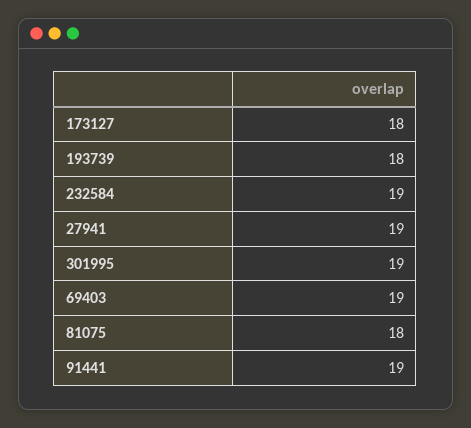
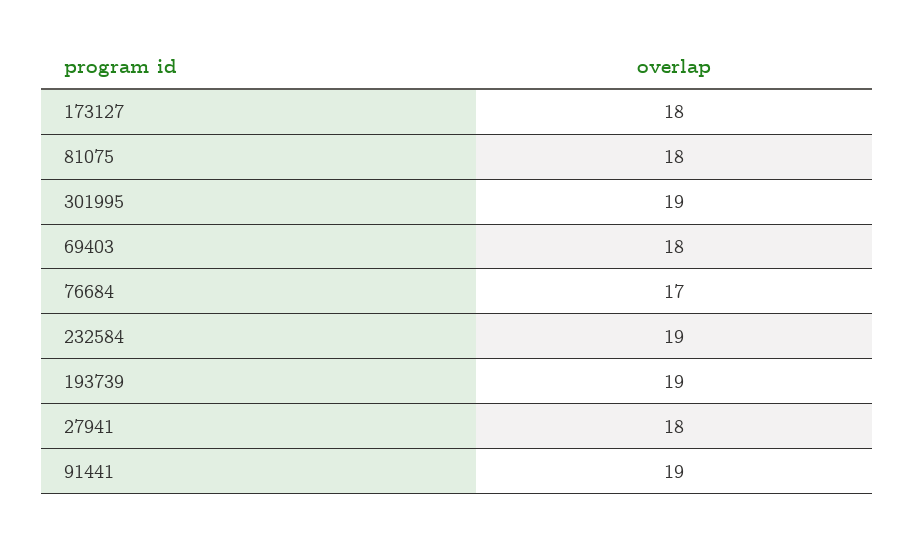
  {
    "173127": 18,
-   "193739": 18,
+   "193739": 19,
    "232584": 19,
-   "27941": 19,
+   "27941": 18,
    "301995": 19,
-   "69403": 19,
+   "69403": 18,
    "81075": 18,
-   "91441": 19
+   "91441": 19,
+   "76684": 17
  }

